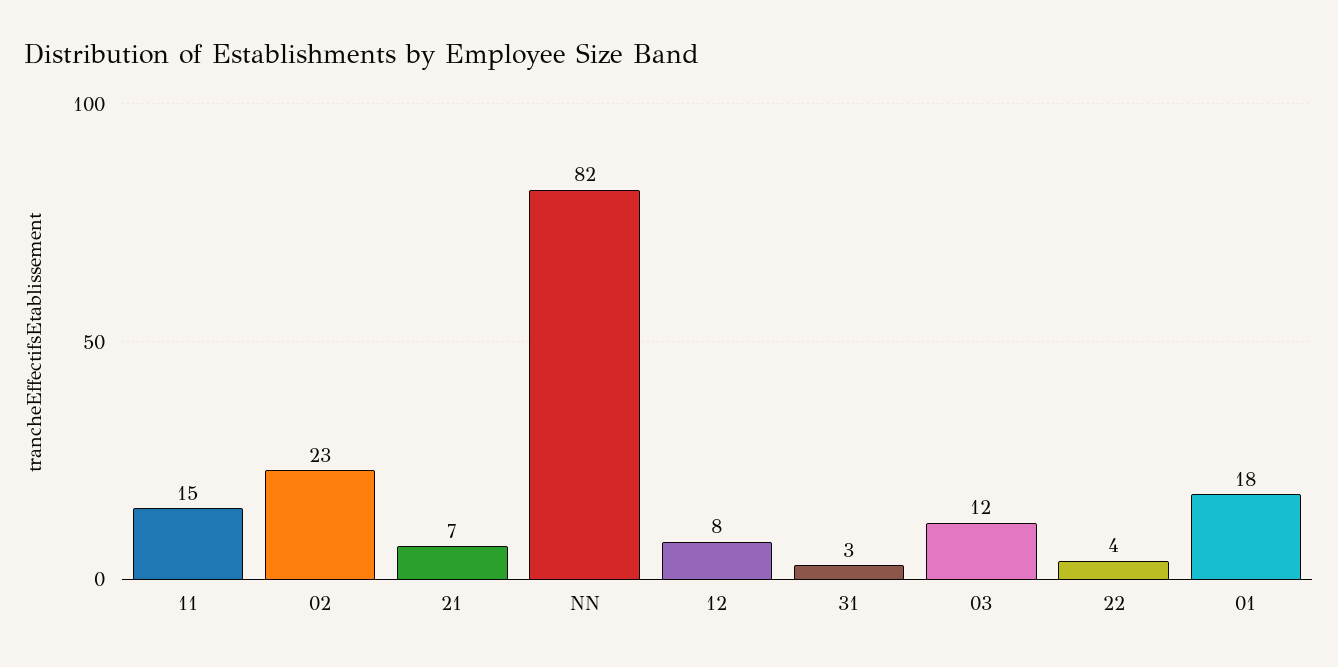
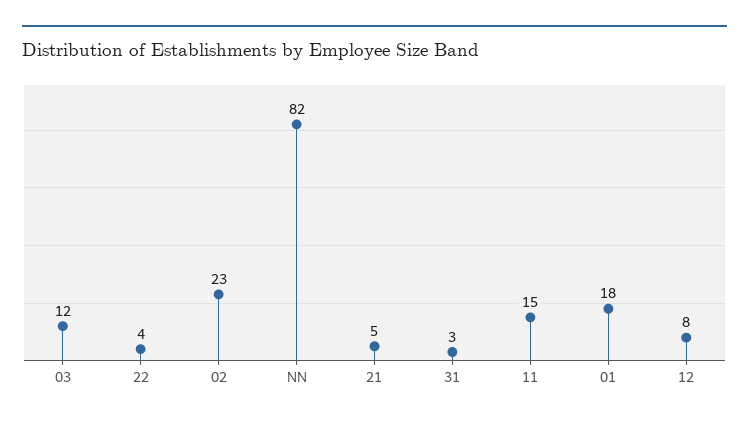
  {
    "11": 15,
    "02": 23,
-   "21": 7,
+   "21": 5,
    "NN": 82,
    "12": 8,
    "31": 3,
    "03": 12,
    "22": 4,
    "01": 18
  }

